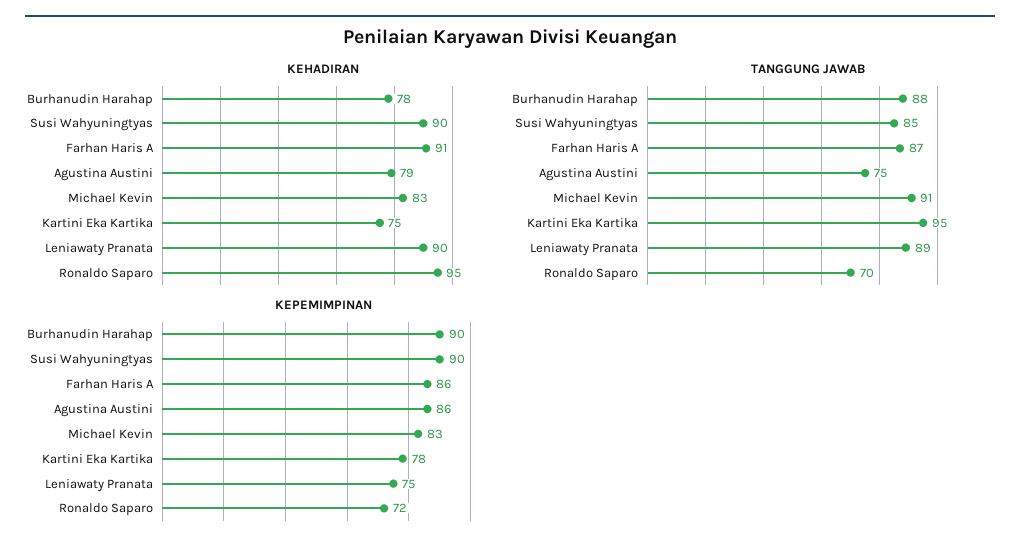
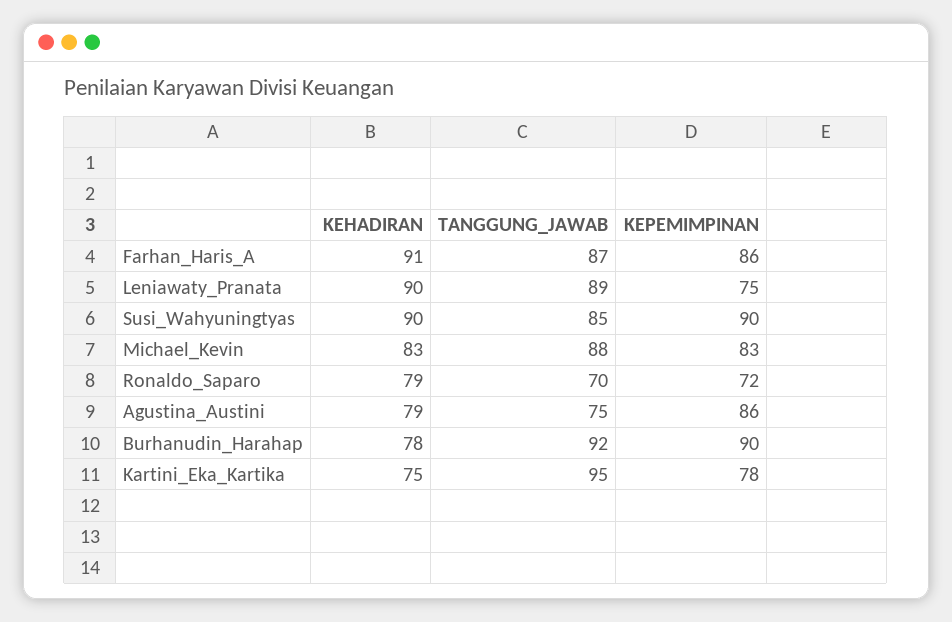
  {
    "KEHADIRAN": {
      "Burhanudin Harahap": 78,
      "Susi Wahyuningtyas": 90,
      "Farhan Haris A": 91,
      "Agustina Austini": 79,
      "Michael Kevin": 83,
      "Kartini Eka Kartika": 75,
      "Leniawaty Pranata": 90,
-     "Ronaldo Saparo": 95
+     "Ronaldo Saparo": 79
    },
    "TANGGUNG JAWAB": {
-     "Burhanudin Harahap": 88,
+     "Burhanudin Harahap": 92,
      "Susi Wahyuningtyas": 85,
      "Farhan Haris A": 87,
      "Agustina Austini": 75,
-     "Michael Kevin": 91,
+     "Michael Kevin": 88,
      "Kartini Eka Kartika": 95,
      "Leniawaty Pranata": 89,
      "Ronaldo Saparo": 70
    },
    "KEPEMIMPINAN": {
      "Burhanudin Harahap": 90,
      "Susi Wahyuningtyas": 90,
      "Farhan Haris A": 86,
      "Agustina Austini": 86,
      "Michael Kevin": 83,
      "Kartini Eka Kartika": 78,
      "Leniawaty Pranata": 75,
      "Ronaldo Saparo": 72
    }
  }

